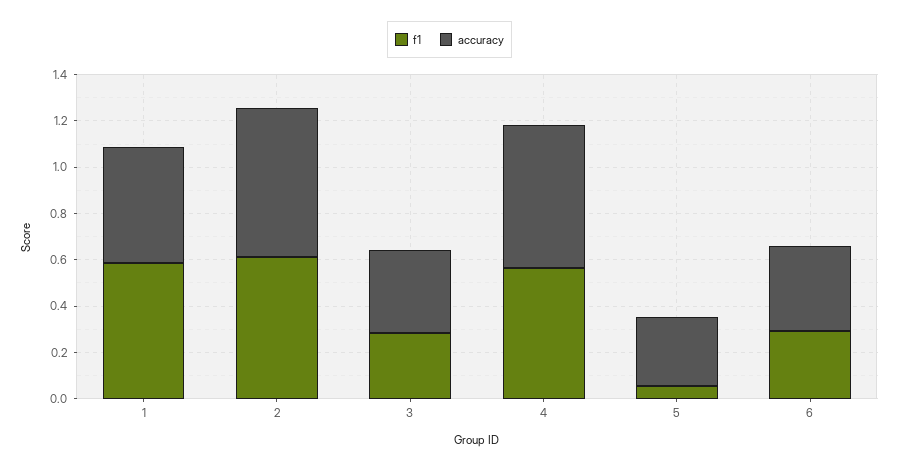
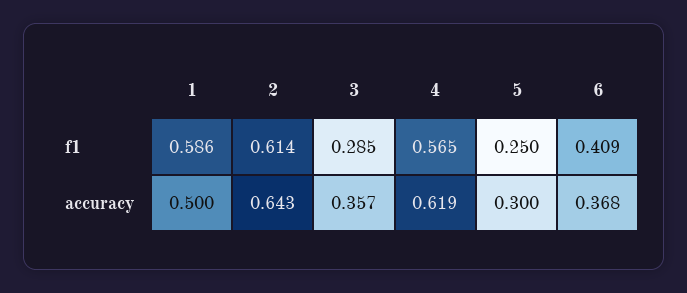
  {
    "f1": {
      "1": 0.586,
      "2": 0.614,
      "3": 0.285,
      "4": 0.565,
-     "5": 0.05,
+     "5": 0.25,
-     "6": 0.3
+     "6": 0.409
    },
    "accuracy": {
      "1": 0.5,
      "2": 0.643,
      "3": 0.357,
      "4": 0.619,
      "5": 0.3,
      "6": 0.368
    }
  }

